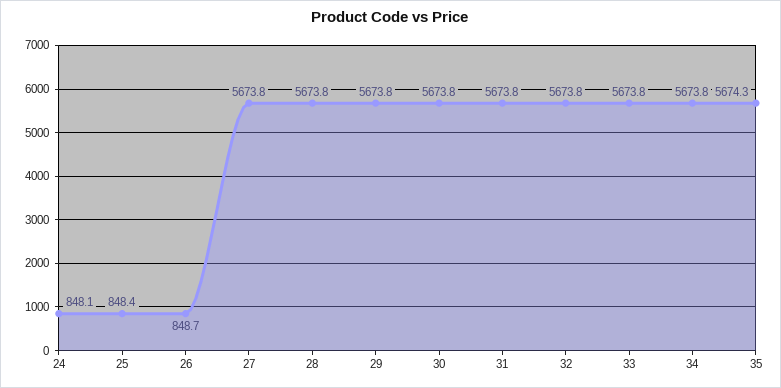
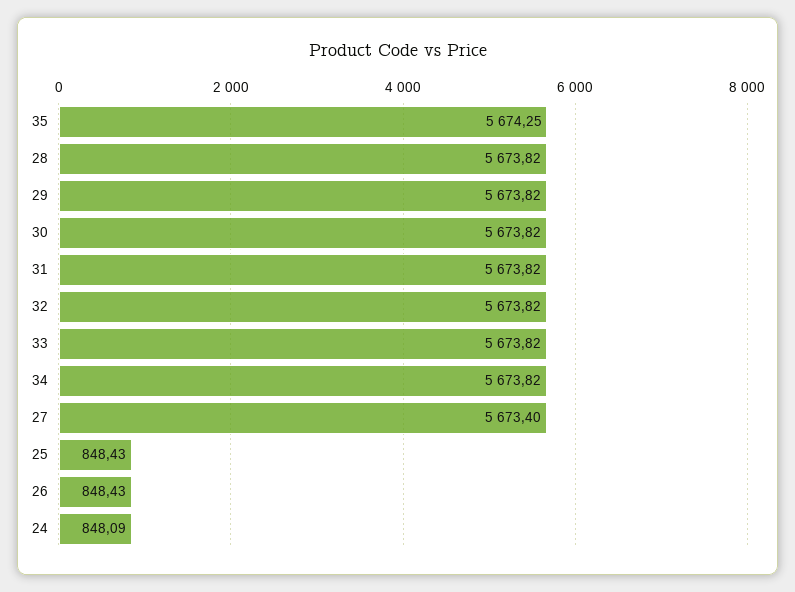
  {
    "24": 848.09,
    "25": 848.43,
-   "26": 848.7,
+   "26": 848.43,
-   "27": 5673.8,
+   "27": 5673.4,
    "28": 5673.82,
    "29": 5673.82,
    "30": 5673.82,
    "31": 5673.82,
    "32": 5673.82,
    "33": 5673.82,
    "34": 5673.82,
    "35": 5674.25
  }

